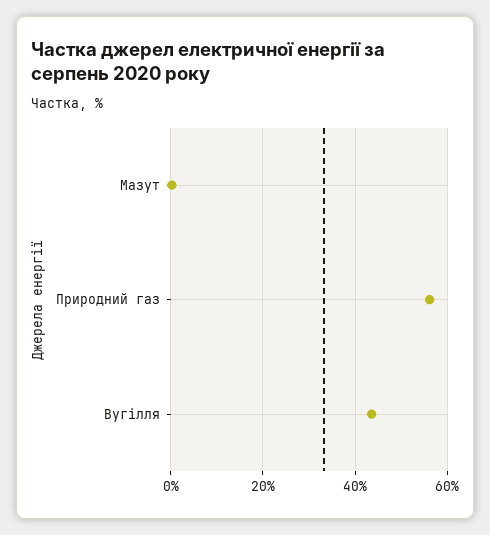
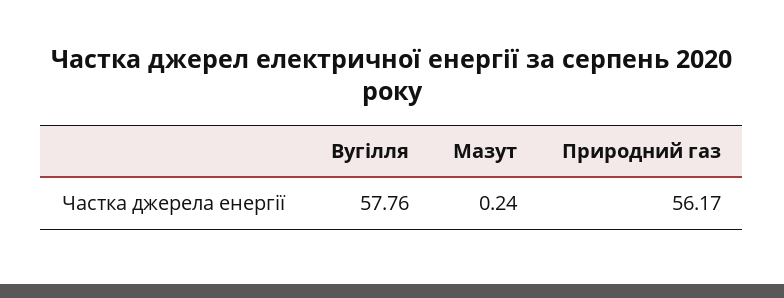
  {
    "Мазут": 0.24,
    "Природний газ": 56.17,
-   "Вугілля": 44
+   "Вугілля": 57.76
  }

